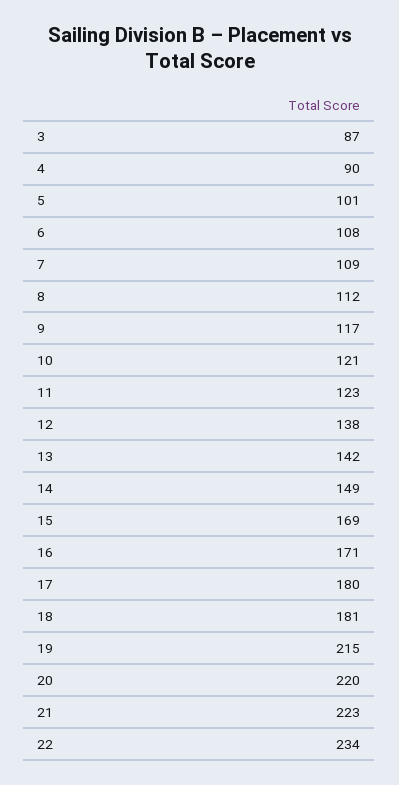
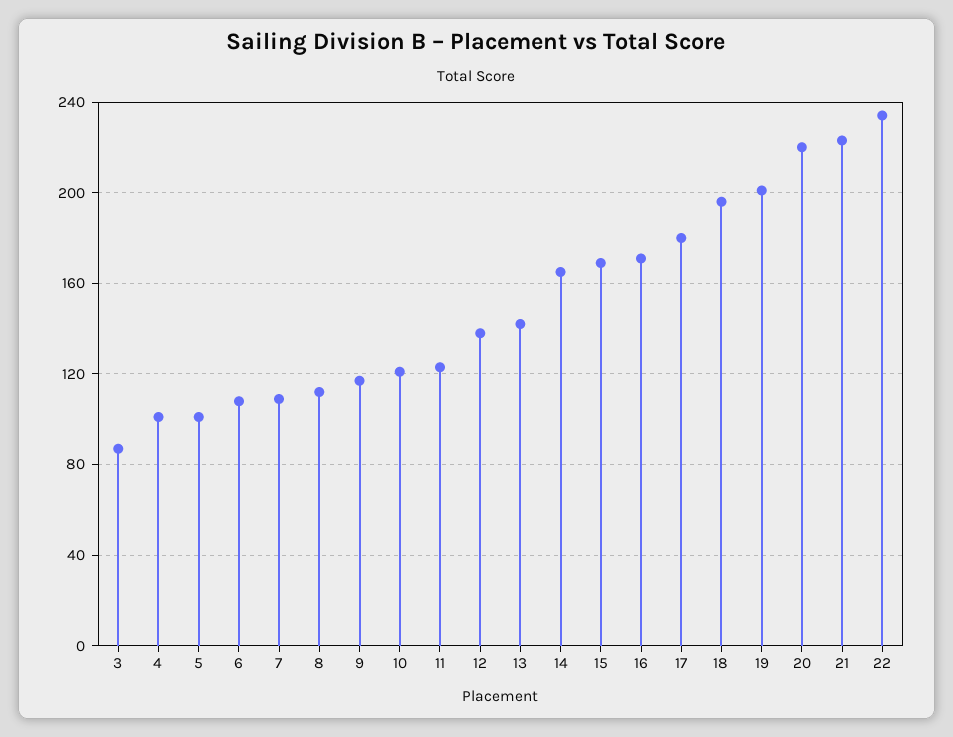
  {
    "3": 87,
-   "4": 90,
+   "4": 100,
    "5": 101,
    "6": 108,
    "7": 109,
    "8": 112,
    "9": 117,
    "10": 121,
    "11": 123,
    "12": 138,
    "13": 142,
-   "14": 149,
+   "14": 165,
    "15": 169,
    "16": 171,
    "17": 180,
-   "18": 181,
+   "18": 195,
-   "19": 215,
+   "19": 200,
    "20": 220,
    "21": 223,
    "22": 234
  }

